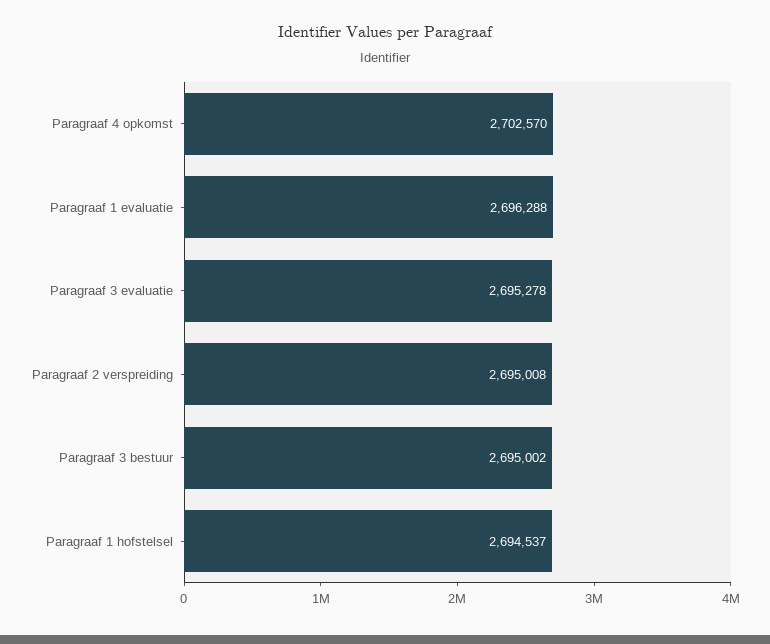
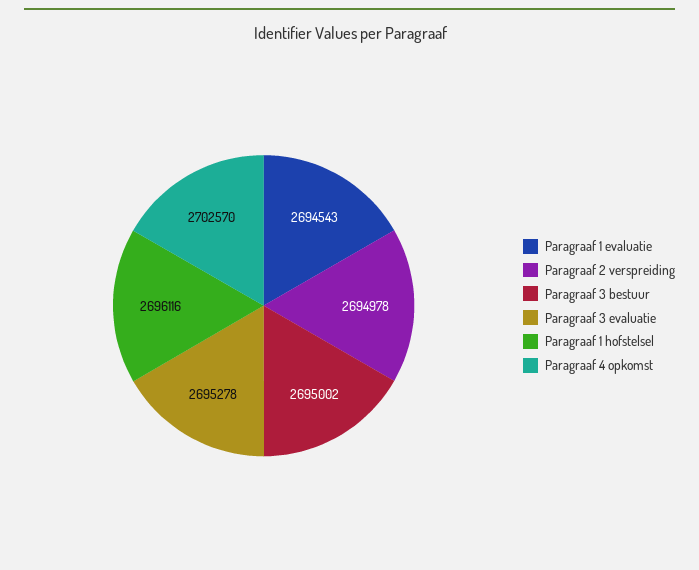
  {
    "Paragraaf 4 opkomst": 2702570,
-   "Paragraaf 1 evaluatie": 2696288,
+   "Paragraaf 1 evaluatie": 2694543,
    "Paragraaf 3 evaluatie": 2695278,
-   "Paragraaf 2 verspreiding": 2695008,
+   "Paragraaf 2 verspreiding": 2694978,
    "Paragraaf 3 bestuur": 2695002,
-   "Paragraaf 1 hofstelsel": 2694537
+   "Paragraaf 1 hofstelsel": 2696116
  }

